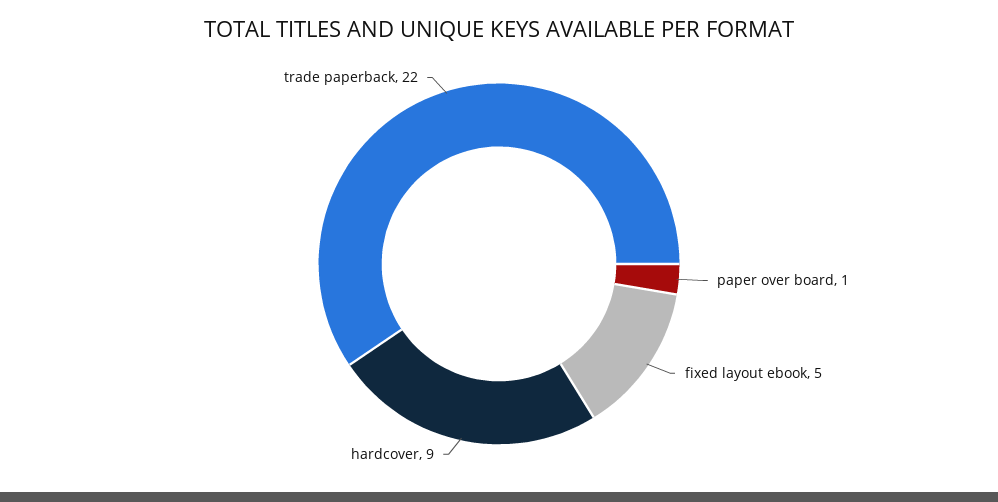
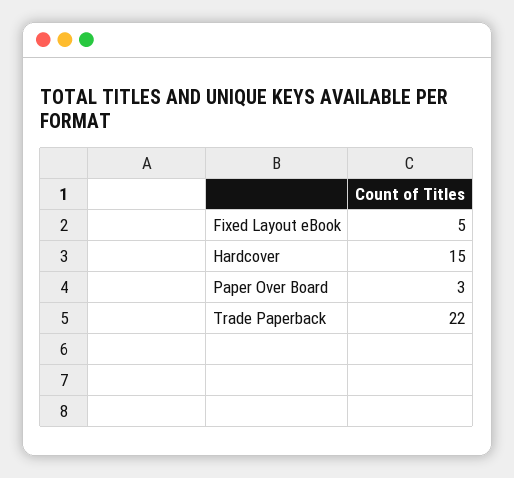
  {
-   "paper over board": 1,
+   "paper over board": 3,
    "fixed layout ebook": 5,
-   "hardcover": 9,
+   "hardcover": 15,
    "trade paperback": 22
  }

